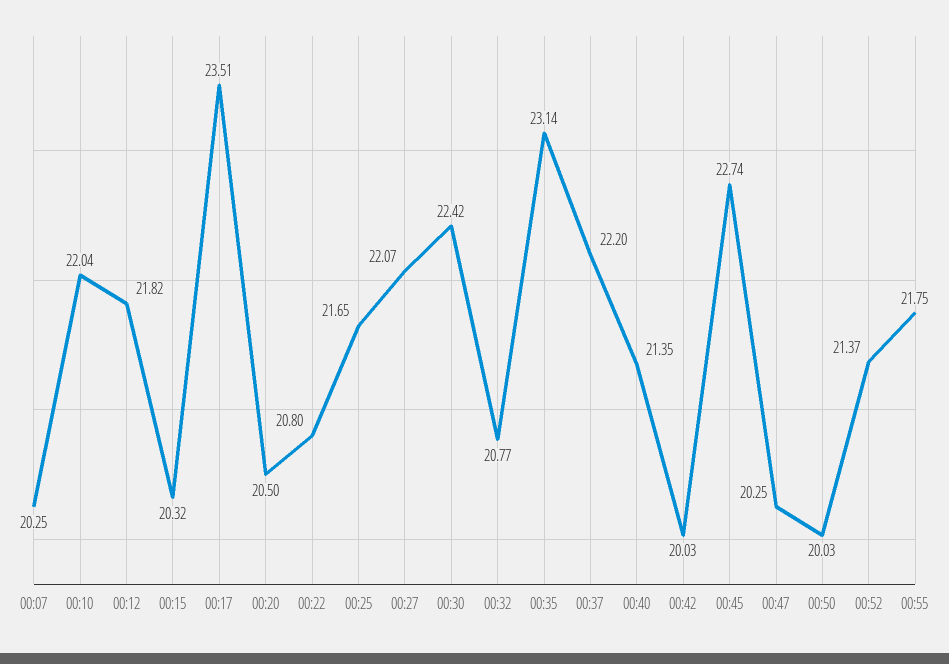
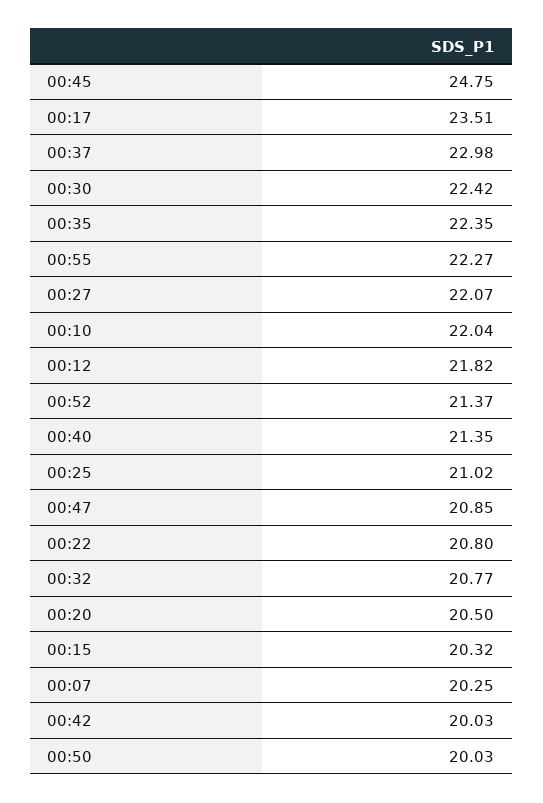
  {
    "00:07": 20.25,
    "00:10": 22.04,
    "00:12": 21.82,
    "00:15": 20.32,
    "00:17": 23.51,
    "00:20": 20.5,
    "00:22": 20.8,
-   "00:25": 21.65,
+   "00:25": 21.02,
    "00:27": 22.07,
    "00:30": 22.42,
    "00:32": 20.77,
-   "00:35": 23.14,
+   "00:35": 22.35,
-   "00:37": 22.2,
+   "00:37": 22.98,
    "00:40": 21.35,
    "00:42": 20.03,
-   "00:45": 22.74,
+   "00:45": 24.75,
-   "00:47": 20.25,
+   "00:47": 20.85,
    "00:50": 20.03,
    "00:52": 21.37,
-   "00:55": 21.75
+   "00:55": 22.27
  }

